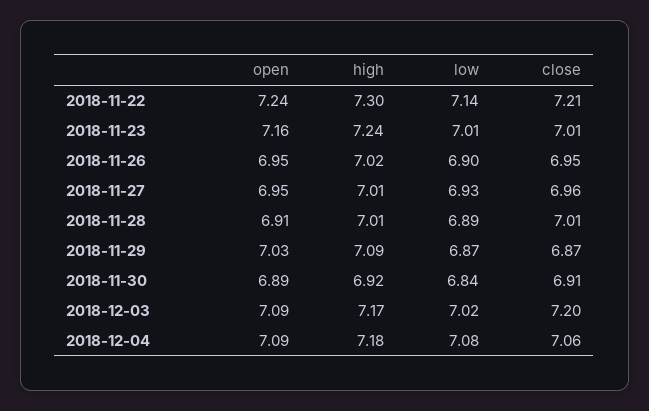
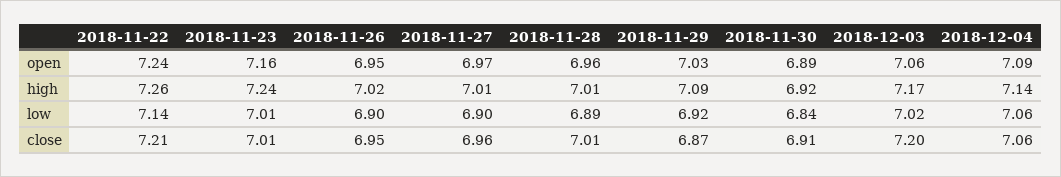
  {
    "open": {
      "2018-11-22": 7.24,
      "2018-11-23": 7.16,
      "2018-11-26": 6.95,
-     "2018-11-27": 6.95,
+     "2018-11-27": 6.97,
-     "2018-11-28": 6.91,
+     "2018-11-28": 6.96,
      "2018-11-29": 7.03,
      "2018-11-30": 6.89,
-     "2018-12-03": 7.09,
+     "2018-12-03": 7.06,
      "2018-12-04": 7.09
    },
    "high": {
-     "2018-11-22": 7.3,
+     "2018-11-22": 7.26,
      "2018-11-23": 7.24,
      "2018-11-26": 7.02,
      "2018-11-27": 7.01,
      "2018-11-28": 7.01,
      "2018-11-29": 7.09,
      "2018-11-30": 6.92,
      "2018-12-03": 7.17,
-     "2018-12-04": 7.18
+     "2018-12-04": 7.14
    },
    "low": {
      "2018-11-22": 7.14,
      "2018-11-23": 7.01,
      "2018-11-26": 6.9,
-     "2018-11-27": 6.93,
+     "2018-11-27": 6.9,
      "2018-11-28": 6.89,
-     "2018-11-29": 6.87,
+     "2018-11-29": 6.92,
      "2018-11-30": 6.84,
      "2018-12-03": 7.02,
-     "2018-12-04": 7.08
+     "2018-12-04": 7.06
    },
    "close": {
      "2018-11-22": 7.21,
      "2018-11-23": 7.01,
      "2018-11-26": 6.95,
      "2018-11-27": 6.96,
      "2018-11-28": 7.01,
      "2018-11-29": 6.87,
      "2018-11-30": 6.91,
      "2018-12-03": 7.2,
      "2018-12-04": 7.06
    }
  }

